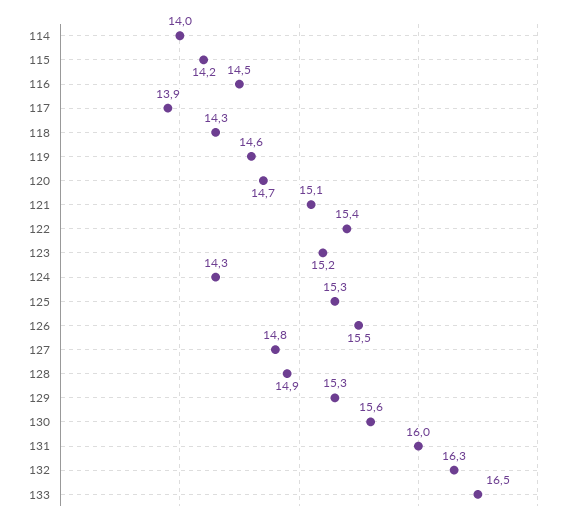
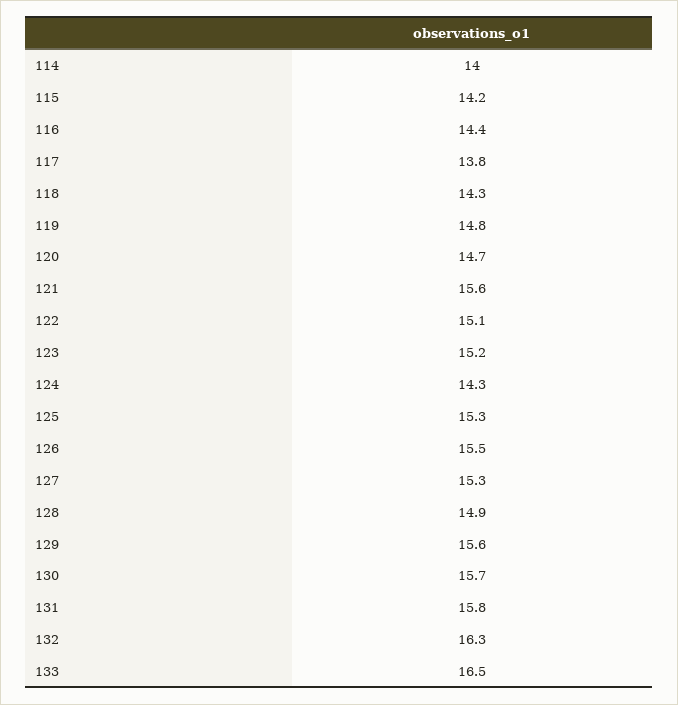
  {
    "114": 14,
    "115": 14.2,
-   "116": 14.5,
+   "116": 14.4,
-   "117": 13.9,
+   "117": 13.8,
    "118": 14.3,
-   "119": 14.6,
+   "119": 14.8,
    "120": 14.7,
-   "121": 15.1,
+   "121": 15.6,
-   "122": 15.4,
+   "122": 15.1,
    "123": 15.2,
    "124": 14.3,
    "125": 15.3,
    "126": 15.5,
-   "127": 14.8,
+   "127": 15.3,
    "128": 14.9,
-   "129": 15.3,
+   "129": 15.6,
-   "130": 15.6,
+   "130": 15.7,
-   "131": 16,
+   "131": 15.8,
    "132": 16.3,
    "133": 16.5
  }

